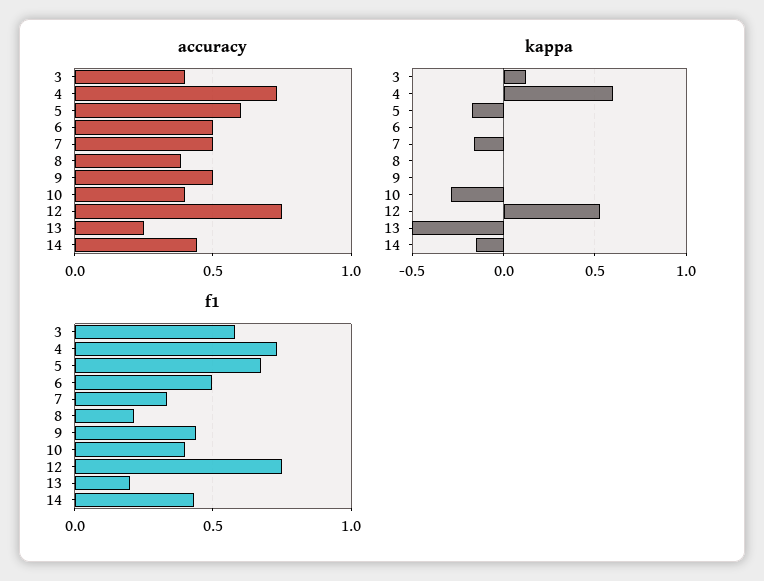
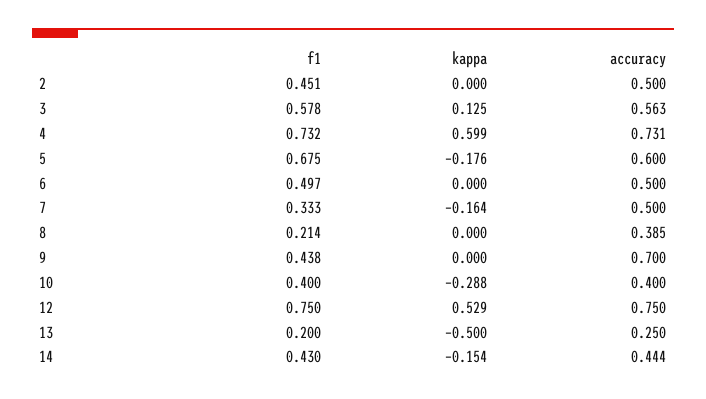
  {
    "accuracy": {
-     "3": 0.4,
+     "3": 0.563,
      "4": 0.731,
      "5": 0.6,
      "6": 0.5,
      "7": 0.5,
      "8": 0.385,
-     "9": 0.5,
+     "9": 0.7,
      "10": 0.4,
      "12": 0.75,
      "13": 0.25,
-     "14": 0.444
+     "14": 0.444,
+     "2": 0.5
    },
    "kappa": {
      "3": 0.125,
      "4": 0.599,
      "5": -0.176,
      "6": 0,
      "7": -0.164,
      "8": 0,
      "9": 0,
      "10": -0.288,
      "12": 0.529,
      "13": -0.5,
-     "14": -0.154
+     "14": -0.154,
+     "2": 0
    },
    "f1": {
      "3": 0.578,
      "4": 0.732,
      "5": 0.675,
      "6": 0.497,
      "7": 0.333,
      "8": 0.214,
      "9": 0.438,
      "10": 0.4,
      "12": 0.75,
      "13": 0.2,
-     "14": 0.43
+     "14": 0.43,
+     "2": 0.451
    }
  }

